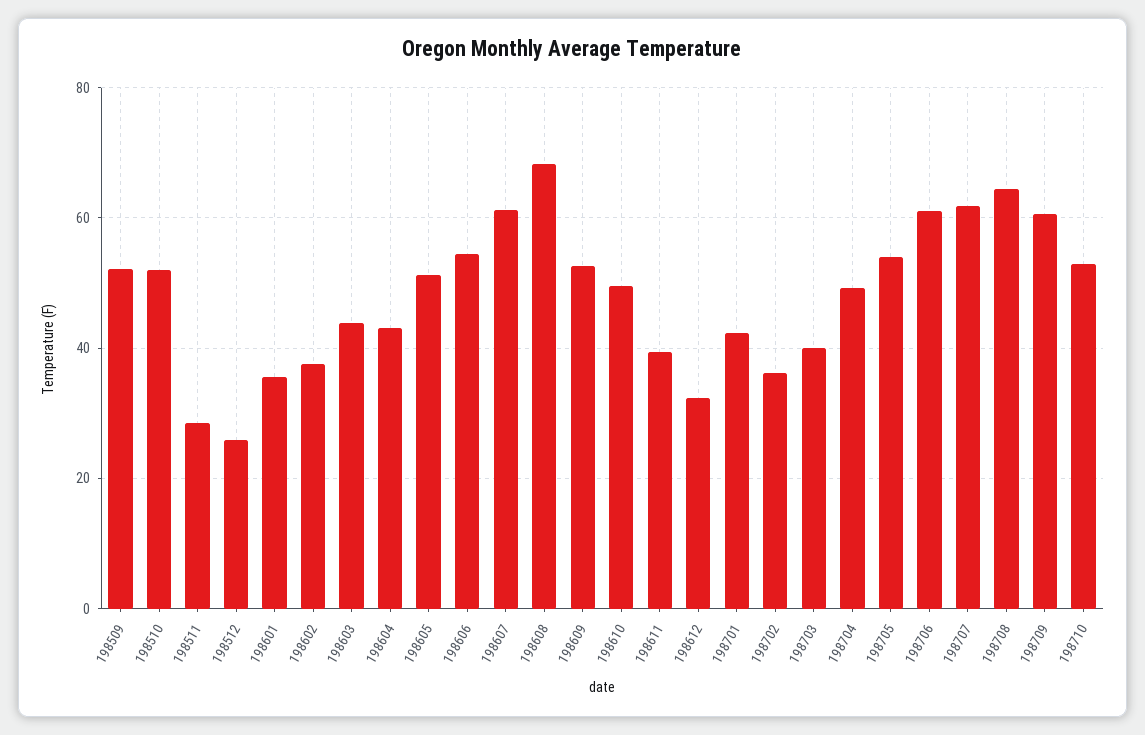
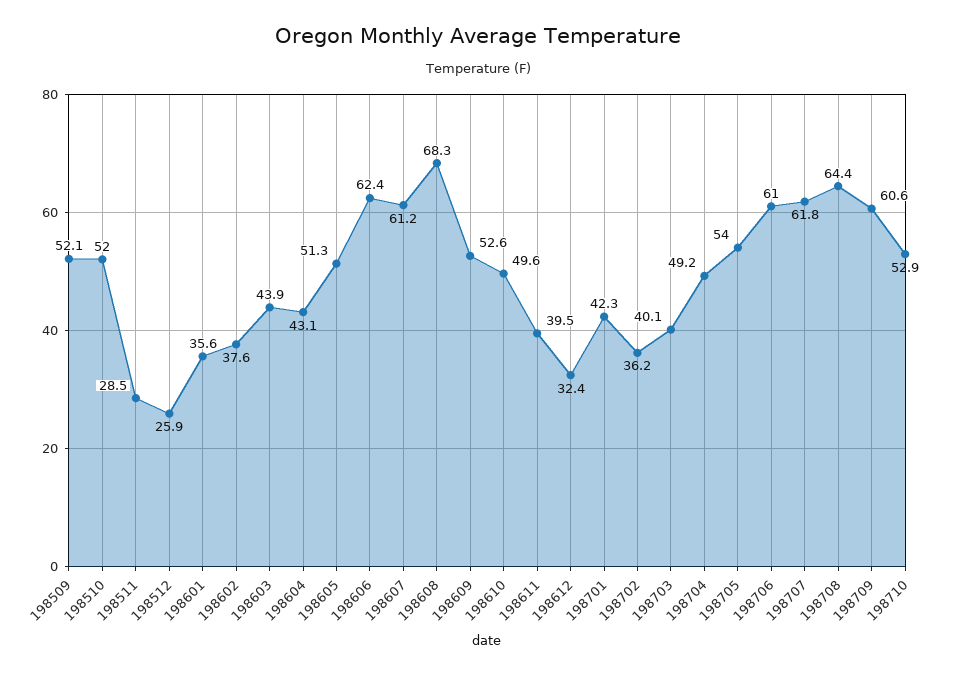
  {
    "198509": 52.1,
    "198510": 52,
    "198511": 28.5,
    "198512": 25.9,
    "198601": 35.6,
    "198602": 37.6,
    "198603": 43.9,
    "198604": 43.1,
    "198605": 51.3,
-   "198606": 54,
+   "198606": 62.4,
    "198607": 61.2,
    "198608": 68.3,
    "198609": 52.6,
    "198610": 49.6,
    "198611": 39.5,
    "198612": 32.4,
    "198701": 42.3,
    "198702": 36.2,
    "198703": 40.1,
    "198704": 49.2,
    "198705": 54,
    "198706": 61,
    "198707": 61.8,
    "198708": 64.4,
    "198709": 60.6,
    "198710": 52.9
  }

